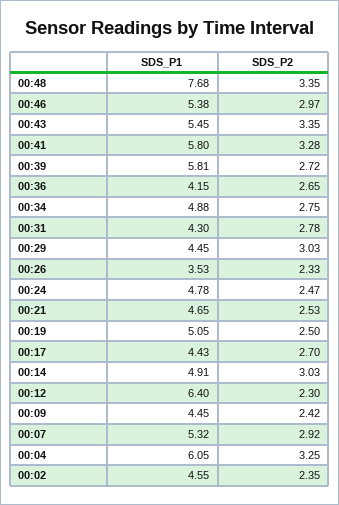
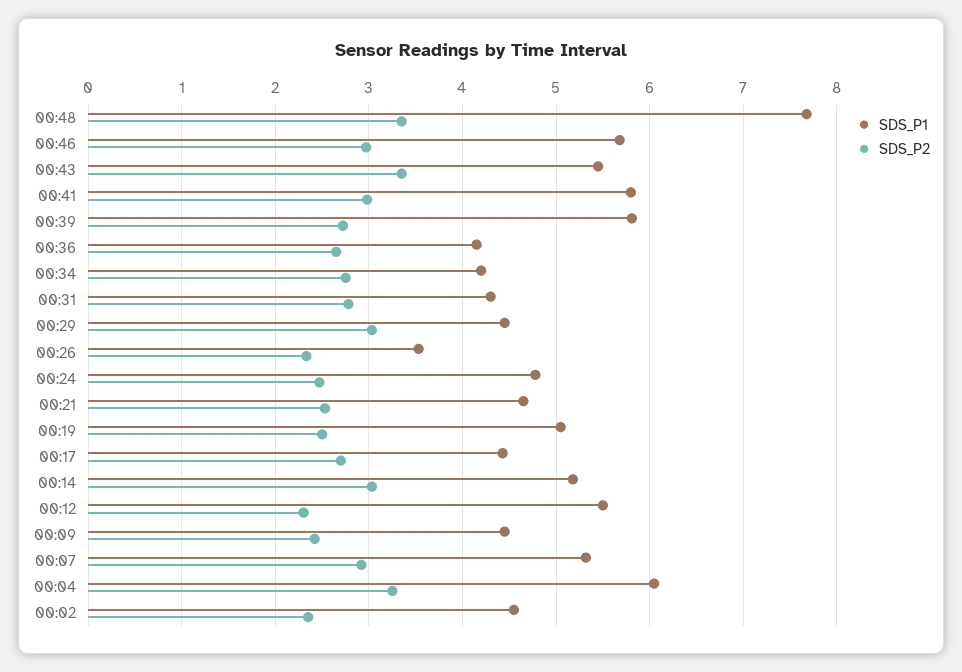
  {
    "SDS_P1": {
      "00:48": 7.68,
-     "00:46": 5.38,
+     "00:46": 5.7,
      "00:43": 5.45,
      "00:41": 5.8,
      "00:39": 5.81,
      "00:36": 4.15,
-     "00:34": 4.88,
+     "00:34": 4.2,
      "00:31": 4.3,
      "00:29": 4.45,
      "00:26": 3.53,
      "00:24": 4.78,
      "00:21": 4.65,
      "00:19": 5.05,
      "00:17": 4.43,
-     "00:14": 4.91,
+     "00:14": 5.2,
-     "00:12": 6.4,
+     "00:12": 5.5,
      "00:09": 4.45,
      "00:07": 5.32,
      "00:04": 6.05,
      "00:02": 4.55
    },
    "SDS_P2": {
      "00:48": 3.35,
      "00:46": 2.97,
      "00:43": 3.35,
-     "00:41": 3.28,
+     "00:41": 3,
      "00:39": 2.72,
      "00:36": 2.65,
      "00:34": 2.75,
      "00:31": 2.78,
      "00:29": 3.03,
      "00:26": 2.33,
      "00:24": 2.47,
      "00:21": 2.53,
      "00:19": 2.5,
      "00:17": 2.7,
      "00:14": 3.03,
      "00:12": 2.3,
      "00:09": 2.42,
      "00:07": 2.92,
      "00:04": 3.25,
      "00:02": 2.35
    }
  }

